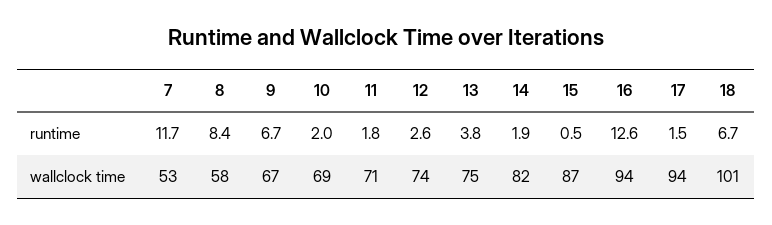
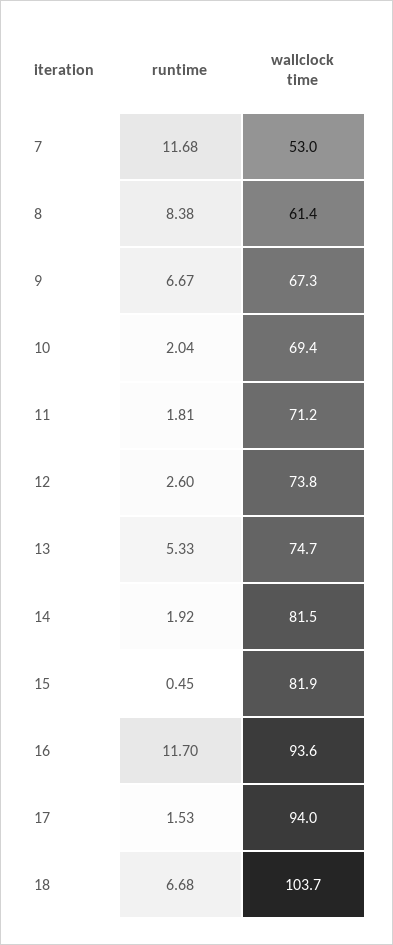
  {
    "7": {
      "runtime": 11.68,
      "wallclock time": 53
    },
    "8": {
      "runtime": 8.38,
-     "wallclock time": 58
+     "wallclock time": 61.4
    },
    "9": {
      "runtime": 6.67,
      "wallclock time": 67.3
    },
    "10": {
      "runtime": 2.04,
      "wallclock time": 69.4
    },
    "11": {
      "runtime": 1.81,
      "wallclock time": 71.2
    },
    "12": {
      "runtime": 2.6,
      "wallclock time": 73.8
    },
    "13": {
-     "runtime": 3.8,
+     "runtime": 5.33,
      "wallclock time": 74.7
    },
    "14": {
      "runtime": 1.92,
      "wallclock time": 81.5
    },
    "15": {
      "runtime": 0.45,
-     "wallclock time": 87
+     "wallclock time": 81.9
    },
    "16": {
-     "runtime": 12.6,
+     "runtime": 11.7,
      "wallclock time": 93.6
    },
    "17": {
      "runtime": 1.53,
      "wallclock time": 94
    },
    "18": {
      "runtime": 6.68,
-     "wallclock time": 101
+     "wallclock time": 103.7
    }
  }

